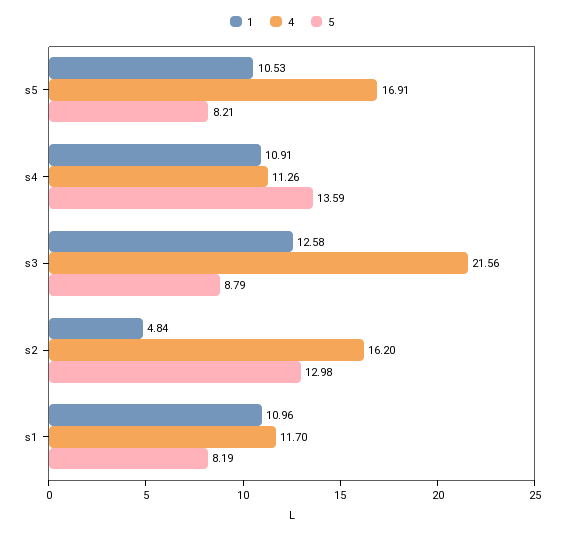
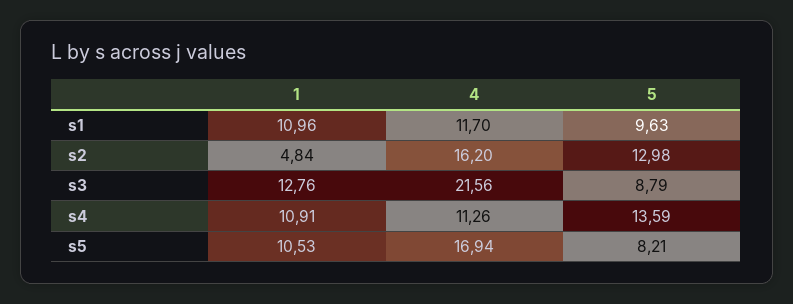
  {
    "1": {
      "s5": 10.53,
      "s4": 10.91,
-     "s3": 12.58,
+     "s3": 12.76,
      "s2": 4.84,
      "s1": 10.96
    },
    "4": {
-     "s5": 16.91,
+     "s5": 16.94,
      "s4": 11.26,
      "s3": 21.56,
      "s2": 16.2,
      "s1": 11.7
    },
    "5": {
      "s5": 8.21,
      "s4": 13.59,
      "s3": 8.79,
      "s2": 12.98,
-     "s1": 8.19
+     "s1": 9.63
    }
  }

